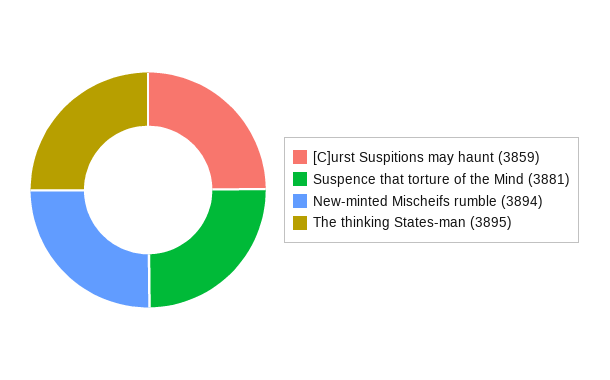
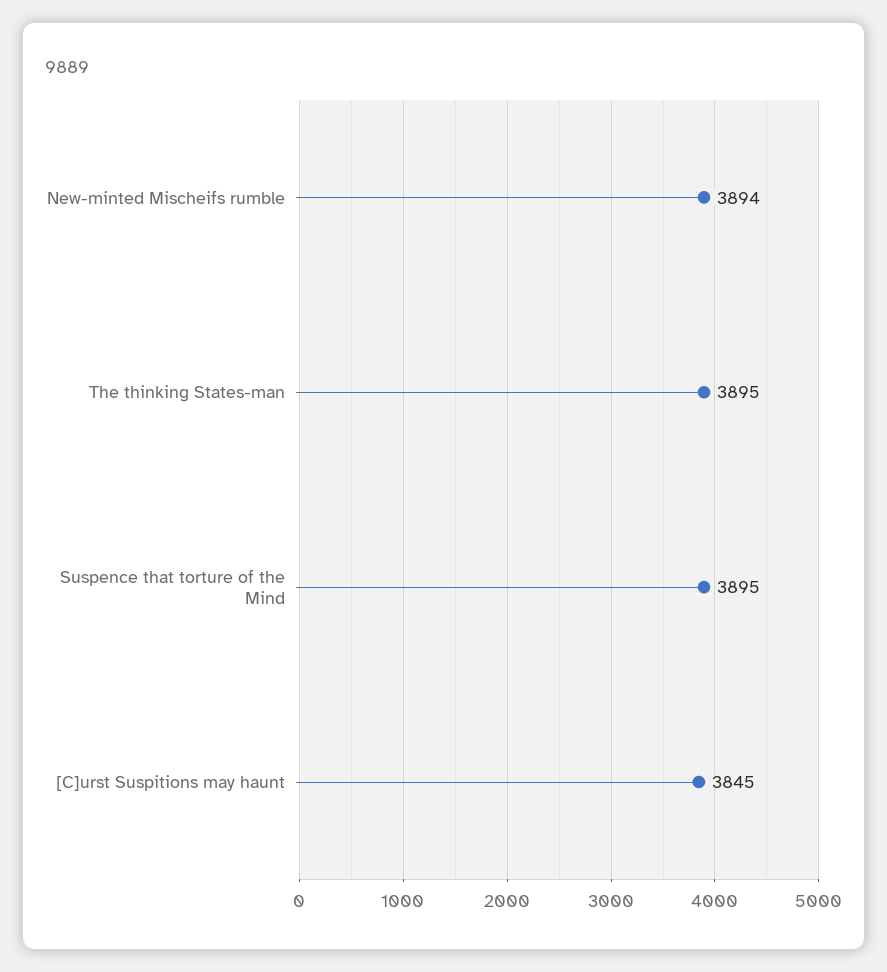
  {
-   "[C]urst Suspitions may haunt": 3859,
+   "[C]urst Suspitions may haunt": 3845,
-   "Suspence that torture of the Mind": 3881,
+   "Suspence that torture of the Mind": 3895,
    "New-minted Mischeifs rumble": 3894,
    "The thinking States-man": 3895
  }

